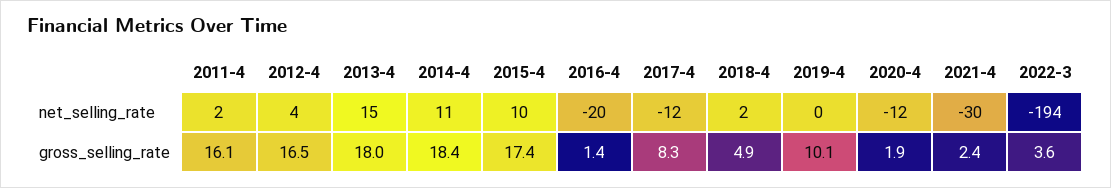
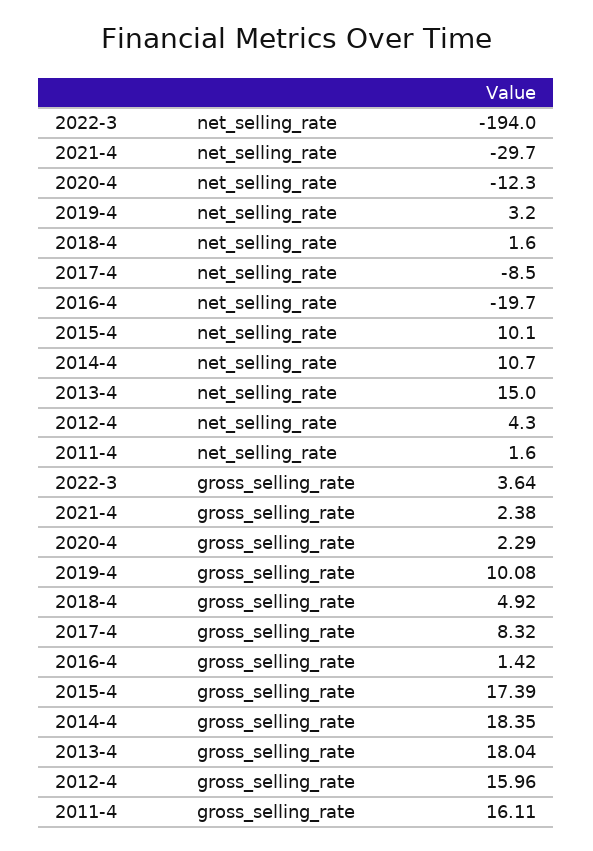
  {
    "2011-4": {
      "net_selling_rate": 1.6,
      "gross_selling_rate": 16.11
    },
    "2012-4": {
      "net_selling_rate": 4.3,
-     "gross_selling_rate": 16.5
+     "gross_selling_rate": 15.96
    },
    "2013-4": {
      "net_selling_rate": 15,
      "gross_selling_rate": 18.04
    },
    "2014-4": {
      "net_selling_rate": 10.7,
      "gross_selling_rate": 18.35
    },
    "2015-4": {
      "net_selling_rate": 10.1,
      "gross_selling_rate": 17.39
    },
    "2016-4": {
      "net_selling_rate": -19.7,
      "gross_selling_rate": 1.42
    },
    "2017-4": {
-     "net_selling_rate": -12,
+     "net_selling_rate": -8.5,
      "gross_selling_rate": 8.32
    },
    "2018-4": {
      "net_selling_rate": 1.6,
      "gross_selling_rate": 4.92
    },
    "2019-4": {
-     "net_selling_rate": 0,
+     "net_selling_rate": 3.2,
      "gross_selling_rate": 10.08
    },
    "2020-4": {
      "net_selling_rate": -12.3,
-     "gross_selling_rate": 1.9
+     "gross_selling_rate": 2.29
    },
    "2021-4": {
      "net_selling_rate": -29.7,
      "gross_selling_rate": 2.38
    },
    "2022-3": {
      "net_selling_rate": -194,
      "gross_selling_rate": 3.64
    }
  }

